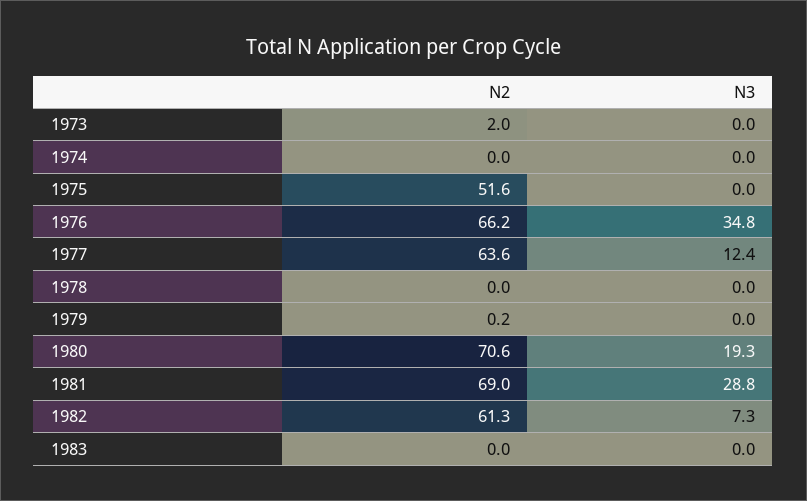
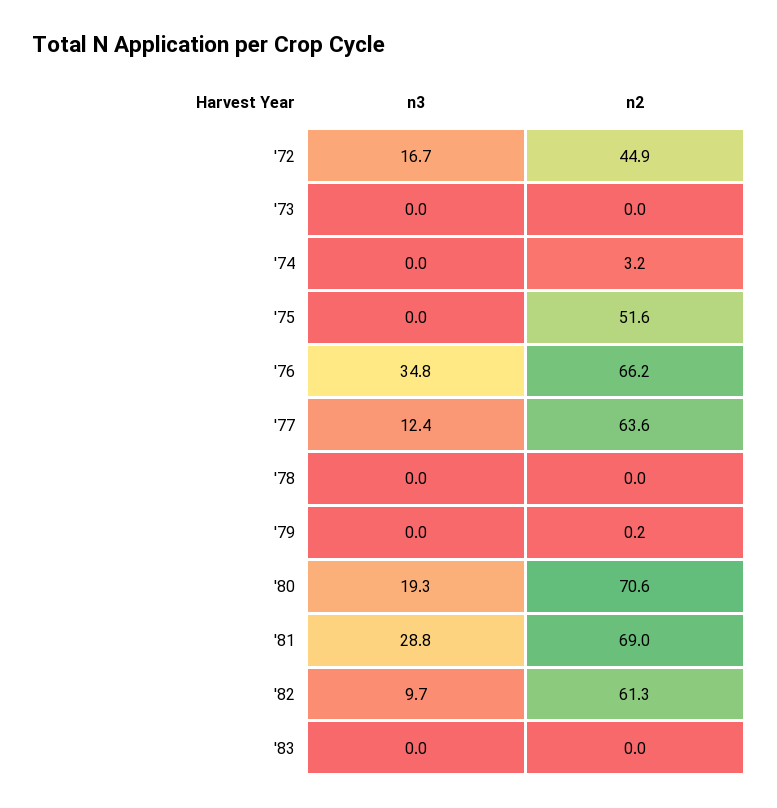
  {
    "N2": {
-     "1973": 2,
+     "1973": 0,
-     "1974": 0,
+     "1974": 3.2,
      "1975": 51.6,
      "1976": 66.2,
      "1977": 63.6,
      "1978": 0,
      "1979": 0.2,
      "1980": 70.6,
      "1981": 69,
      "1982": 61.3,
-     "1983": 0
+     "1983": 0,
+     "'72": 44.9
    },
    "N3": {
      "1973": 0,
      "1974": 0,
      "1975": 0,
      "1976": 34.8,
      "1977": 12.4,
      "1978": 0,
      "1979": 0,
      "1980": 19.3,
      "1981": 28.8,
-     "1982": 7.3,
+     "1982": 9.7,
-     "1983": 0
+     "1983": 0,
+     "'72": 16.7
    }
  }

